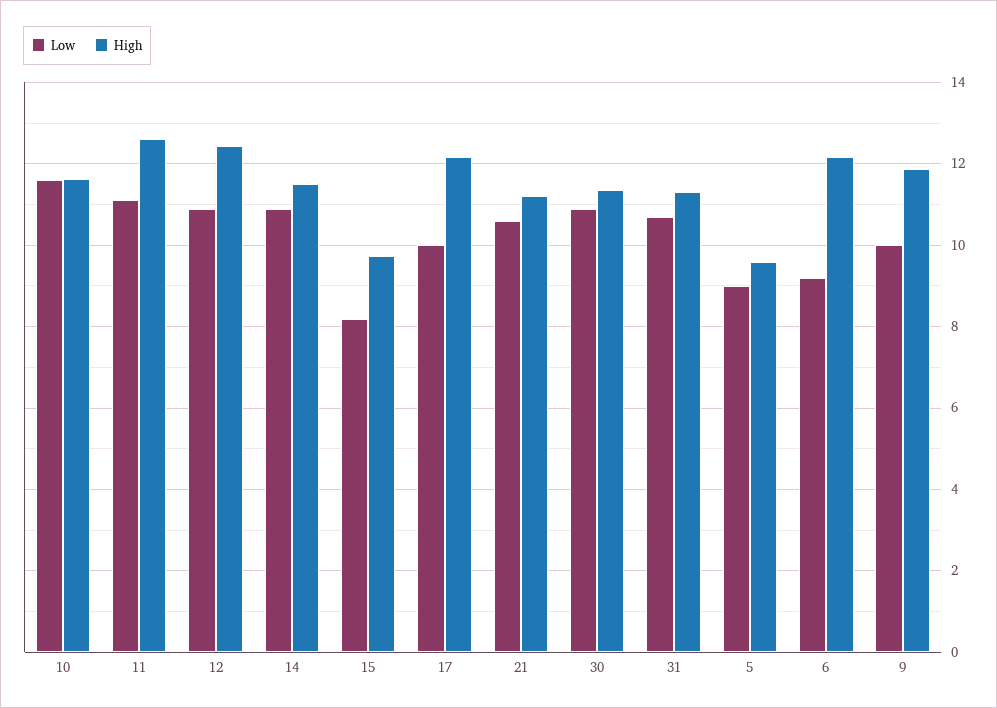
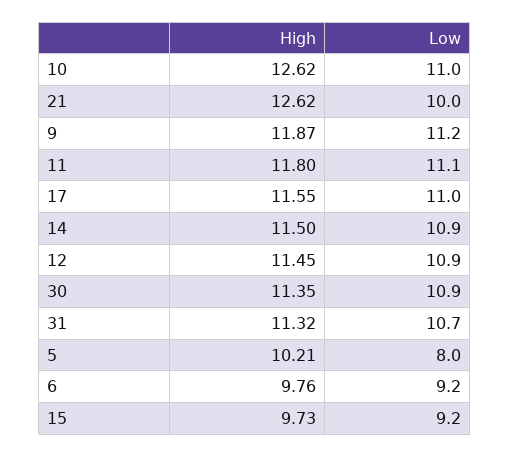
  {
    "Low": {
-     "10": 11.6,
+     "10": 11,
      "11": 11.1,
      "12": 10.9,
      "14": 10.9,
-     "15": 8.2,
+     "15": 9.2,
-     "17": 10,
+     "17": 11,
-     "21": 10.6,
+     "21": 10,
      "30": 10.9,
      "31": 10.7,
-     "5": 9,
+     "5": 8,
      "6": 9.2,
-     "9": 10
+     "9": 11.2
    },
    "High": {
-     "10": 11.6,
+     "10": 12.62,
-     "11": 12.6,
+     "11": 11.8,
-     "12": 12.4,
+     "12": 11.45,
      "14": 11.5,
      "15": 9.73,
-     "17": 12.2,
+     "17": 11.55,
-     "21": 11.2,
+     "21": 12.62,
      "30": 11.35,
      "31": 11.32,
-     "5": 9.6,
+     "5": 10.21,
-     "6": 12.2,
+     "6": 9.76,
      "9": 11.87
    }
  }

